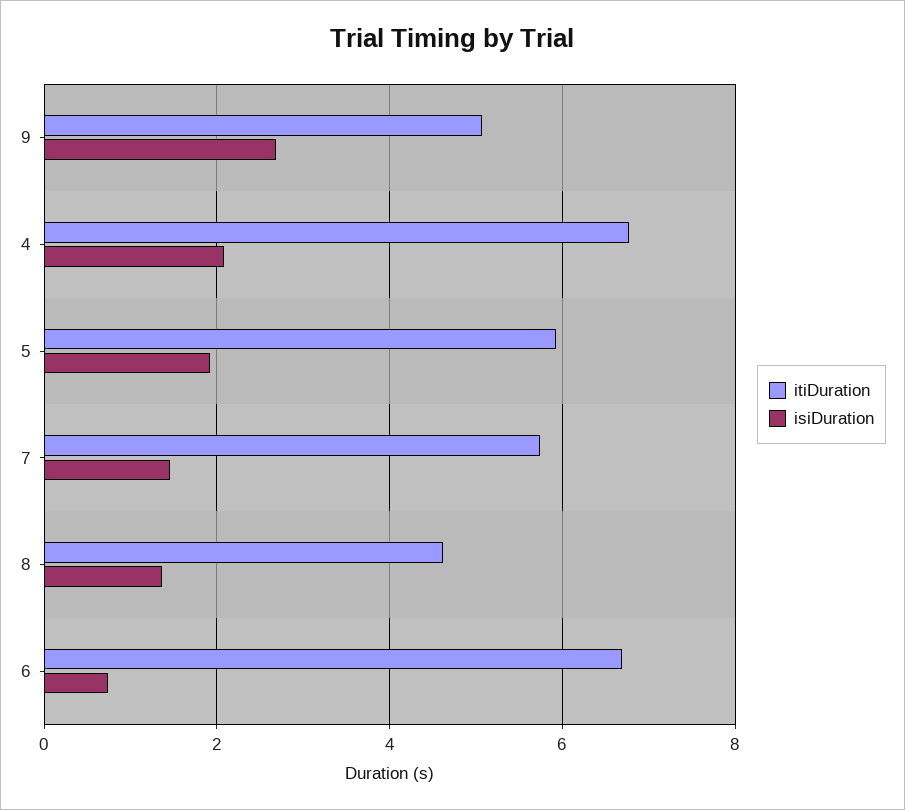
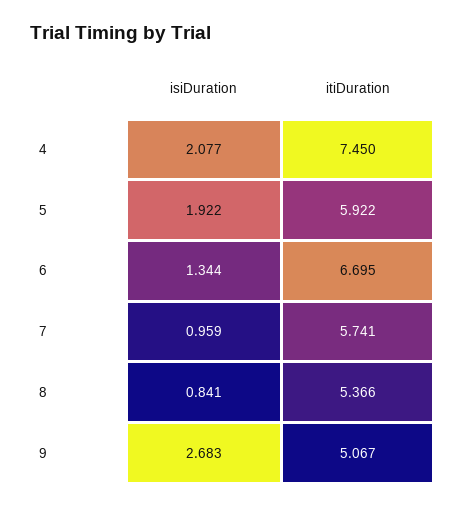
  {
    "itiDuration": {
      "9": 5.067,
-     "4": 6.8,
+     "4": 7.45,
      "5": 5.922,
      "7": 5.741,
-     "8": 4.6,
+     "8": 5.366,
      "6": 6.695
    },
    "isiDuration": {
      "9": 2.683,
      "4": 2.077,
      "5": 1.922,
-     "7": 1.4,
+     "7": 0.959,
-     "8": 1.4,
+     "8": 0.841,
-     "6": 0.8
+     "6": 1.344
    }
  }

